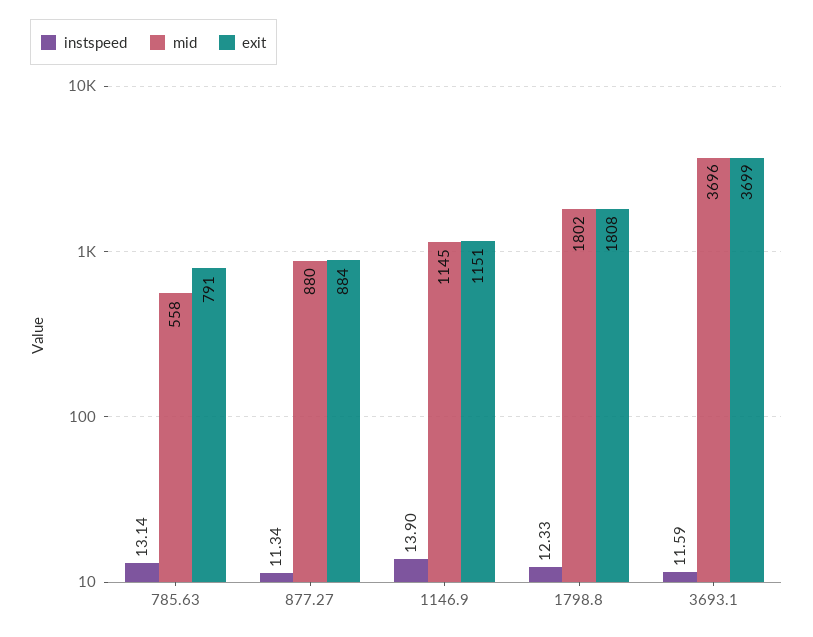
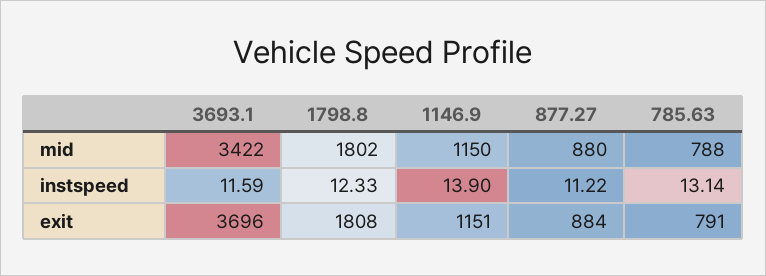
  {
    "instspeed": {
      "785.63": 13.14,
-     "877.27": 11.34,
+     "877.27": 11.22,
      "1146.9": 13.9,
      "1798.8": 12.33,
      "3693.1": 11.59
    },
    "mid": {
-     "785.63": 558,
+     "785.63": 788,
      "877.27": 880,
-     "1146.9": 1145,
+     "1146.9": 1150,
      "1798.8": 1802,
-     "3693.1": 3696
+     "3693.1": 3422
    },
    "exit": {
      "785.63": 791,
      "877.27": 884,
      "1146.9": 1151,
      "1798.8": 1808,
-     "3693.1": 3699
+     "3693.1": 3696
    }
  }

